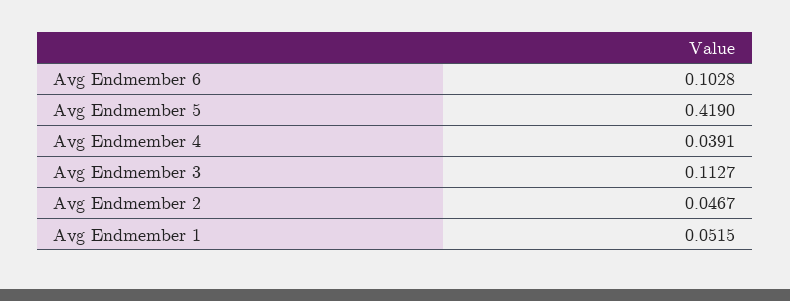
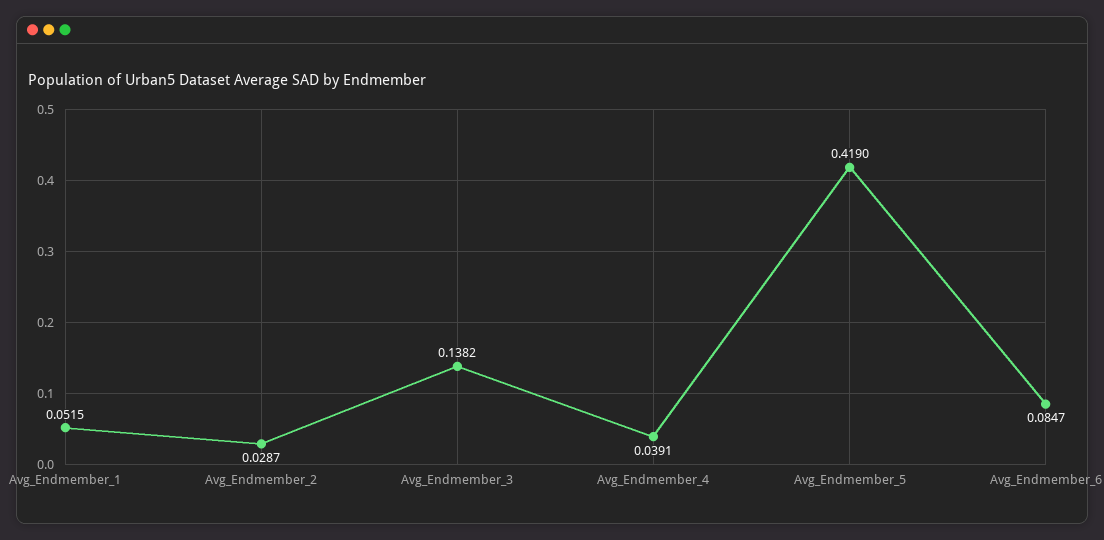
  {
-   "Avg Endmember 6": 0.1028,
+   "Avg Endmember 6": 0.0847,
    "Avg Endmember 5": 0.419,
    "Avg Endmember 4": 0.0391,
-   "Avg Endmember 3": 0.1127,
+   "Avg Endmember 3": 0.1382,
-   "Avg Endmember 2": 0.0467,
+   "Avg Endmember 2": 0.0287,
    "Avg Endmember 1": 0.0515
  }

